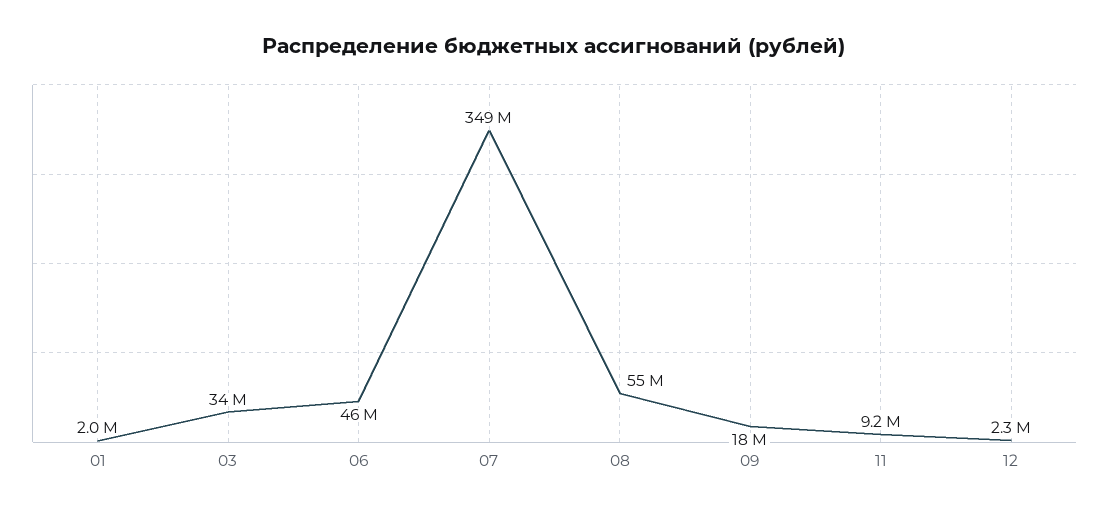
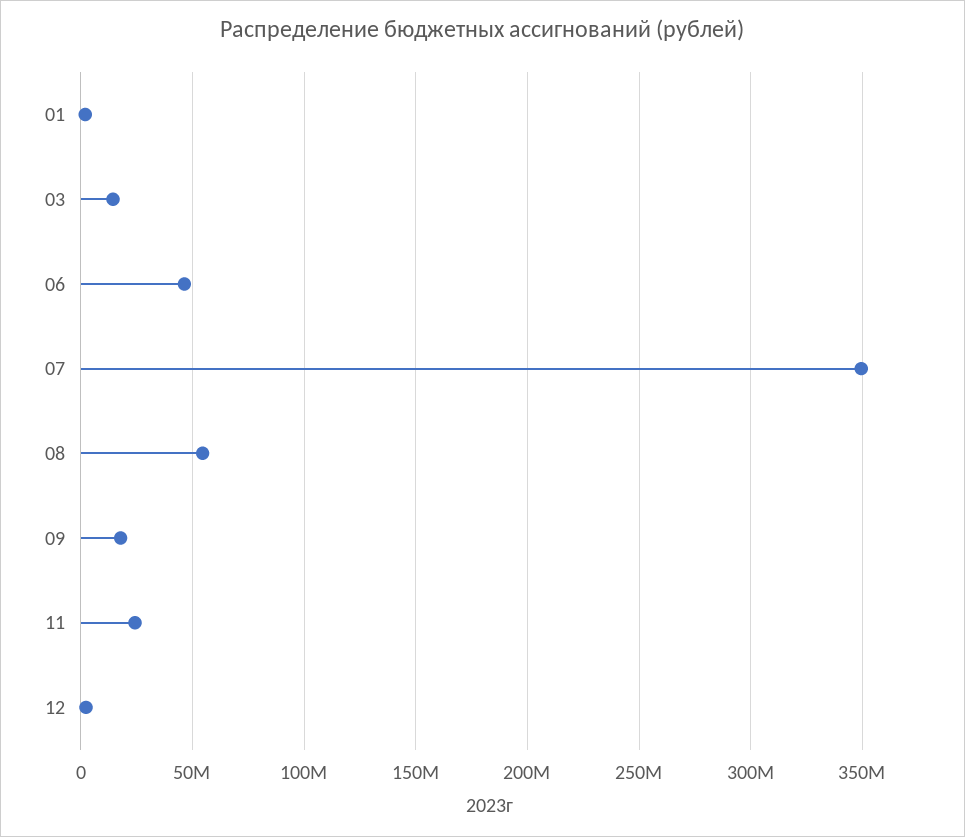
  {
    "01": 2000000,
-   "03": 34000000,
+   "03": 15000000,
    "06": 46000000,
    "07": 349000000,
    "08": 55000000,
    "09": 18000000,
-   "11": 9200000,
+   "11": 25000000,
    "12": 2300000
  }

